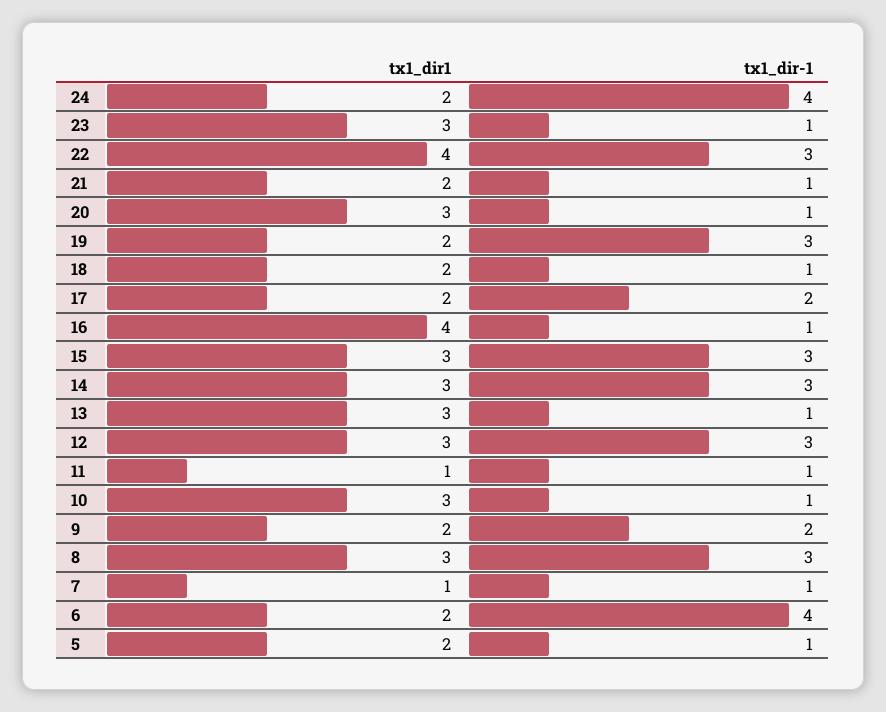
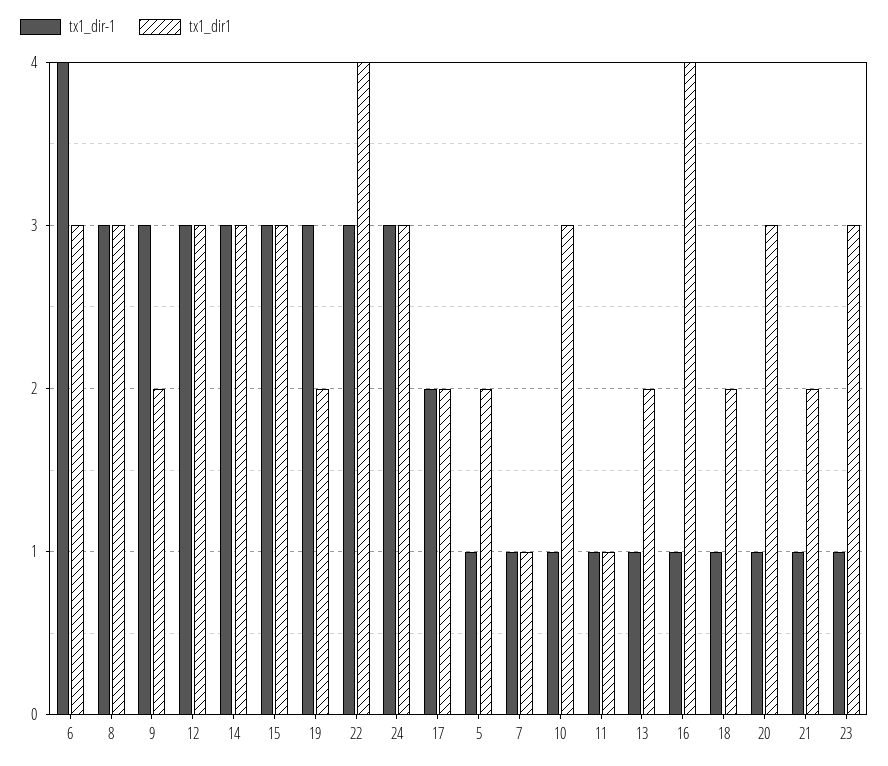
  {
    "tx1_dir1": {
-     "24": 2,
+     "24": 3,
      "23": 3,
      "22": 4,
      "21": 2,
      "20": 3,
      "19": 2,
      "18": 2,
      "17": 2,
      "16": 4,
      "15": 3,
      "14": 3,
-     "13": 3,
+     "13": 2,
      "12": 3,
      "11": 1,
      "10": 3,
      "9": 2,
      "8": 3,
      "7": 1,
-     "6": 2,
+     "6": 3,
      "5": 2
    },
    "tx1_dir-1": {
-     "24": 4,
+     "24": 3,
      "23": 1,
      "22": 3,
      "21": 1,
      "20": 1,
      "19": 3,
      "18": 1,
      "17": 2,
      "16": 1,
      "15": 3,
      "14": 3,
      "13": 1,
      "12": 3,
      "11": 1,
      "10": 1,
-     "9": 2,
+     "9": 3,
      "8": 3,
      "7": 1,
      "6": 4,
      "5": 1
    }
  }

